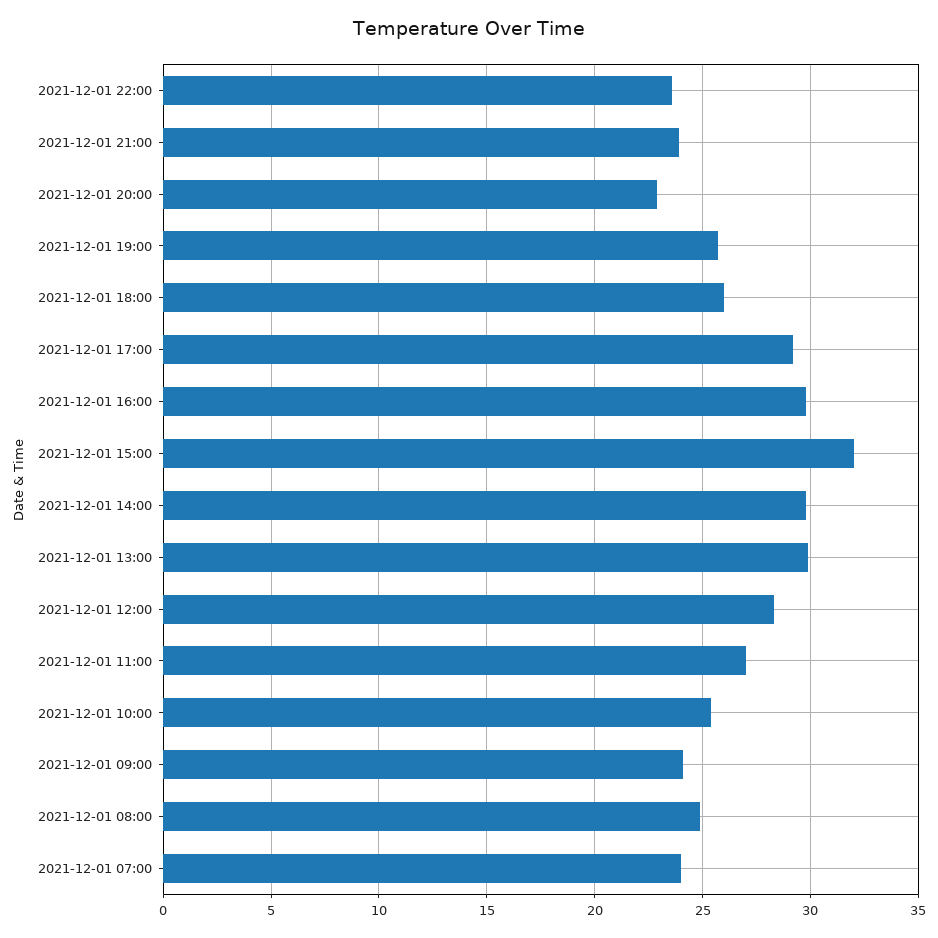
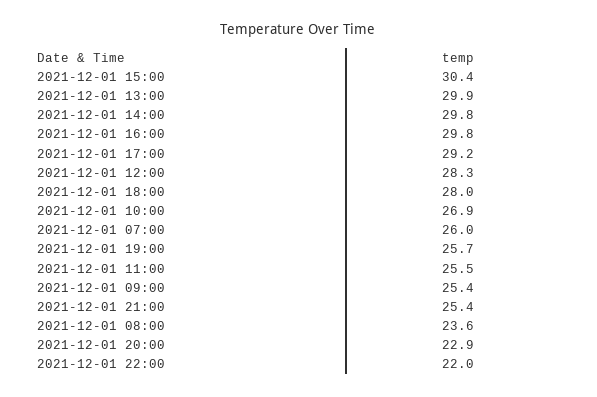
  {
-   "2021-12-01 22:00": 23.5,
+   "2021-12-01 22:00": 22,
-   "2021-12-01 21:00": 24,
+   "2021-12-01 21:00": 25.4,
    "2021-12-01 20:00": 22.9,
    "2021-12-01 19:00": 25.7,
-   "2021-12-01 18:00": 26,
+   "2021-12-01 18:00": 28,
    "2021-12-01 17:00": 29.2,
    "2021-12-01 16:00": 29.8,
-   "2021-12-01 15:00": 32,
+   "2021-12-01 15:00": 30.4,
    "2021-12-01 14:00": 29.8,
    "2021-12-01 13:00": 29.9,
    "2021-12-01 12:00": 28.3,
-   "2021-12-01 11:00": 27,
+   "2021-12-01 11:00": 25.5,
-   "2021-12-01 10:00": 25.5,
+   "2021-12-01 10:00": 26.9,
-   "2021-12-01 09:00": 24,
+   "2021-12-01 09:00": 25.4,
-   "2021-12-01 08:00": 25,
+   "2021-12-01 08:00": 23.6,
-   "2021-12-01 07:00": 24
+   "2021-12-01 07:00": 26
  }

